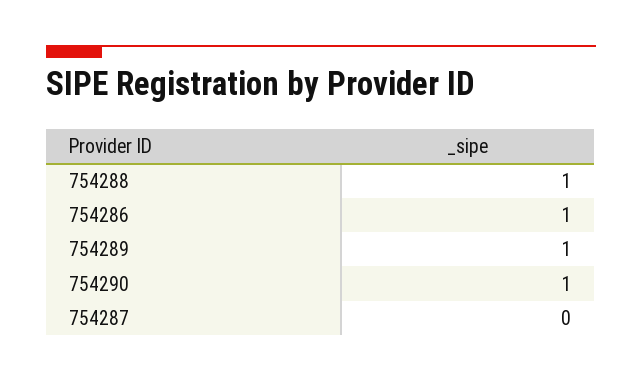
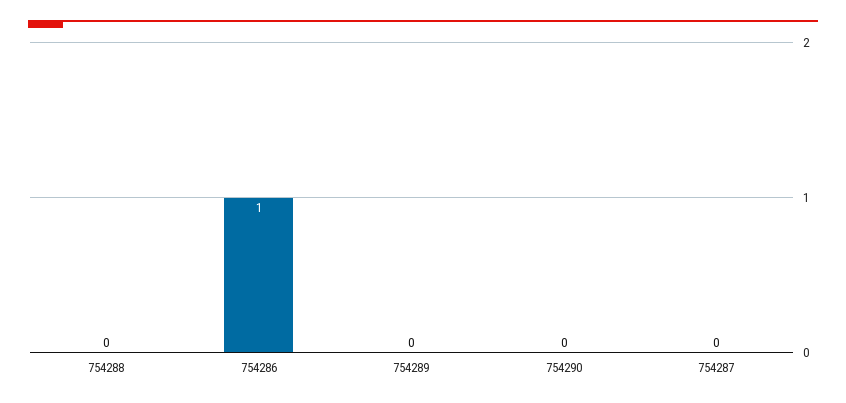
  {
-   "754288": 1,
+   "754288": 0,
    "754286": 1,
-   "754289": 1,
+   "754289": 0,
-   "754290": 1,
+   "754290": 0,
    "754287": 0
  }

